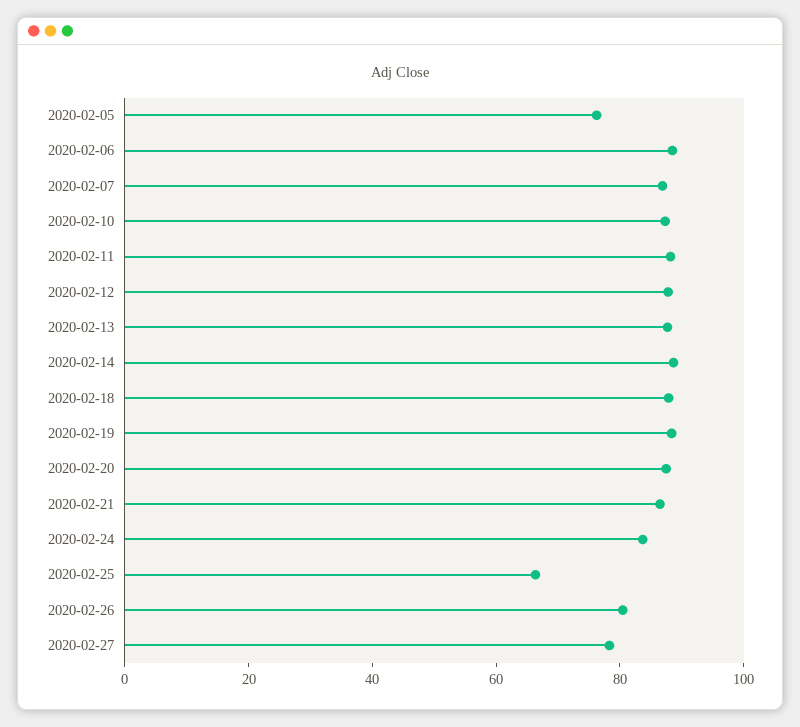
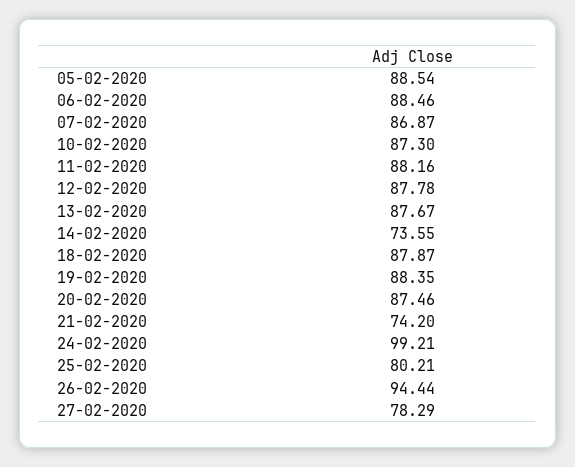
  {
-   "2020-02-05": 75,
+   "2020-02-05": 88.54,
    "2020-02-06": 88.46,
    "2020-02-07": 86.87,
    "2020-02-10": 87.3,
    "2020-02-11": 88.16,
    "2020-02-12": 87.78,
    "2020-02-13": 87.67,
-   "2020-02-14": 90,
+   "2020-02-14": 73.55,
    "2020-02-18": 87.87,
    "2020-02-19": 88.35,
    "2020-02-20": 87.46,
-   "2020-02-21": 85,
+   "2020-02-21": 74.2,
-   "2020-02-24": 85,
+   "2020-02-24": 99.21,
-   "2020-02-25": 65,
+   "2020-02-25": 80.21,
-   "2020-02-26": 80,
+   "2020-02-26": 94.44,
    "2020-02-27": 78.29
  }

